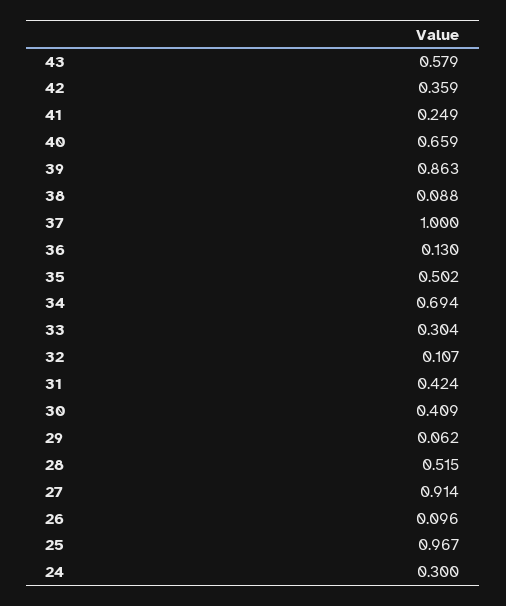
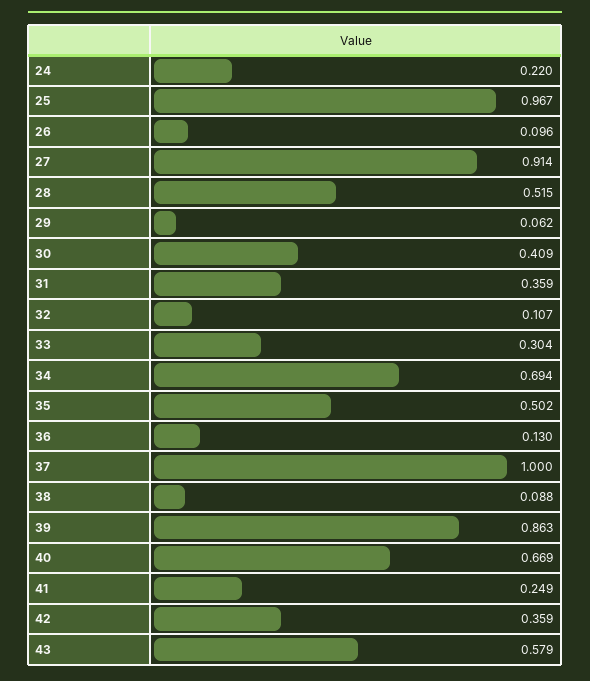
  {
    "43": 0.579,
    "42": 0.359,
    "41": 0.249,
-   "40": 0.659,
+   "40": 0.669,
    "39": 0.863,
    "38": 0.088,
    "37": 1,
    "36": 0.13,
    "35": 0.502,
    "34": 0.694,
    "33": 0.304,
    "32": 0.107,
-   "31": 0.424,
+   "31": 0.359,
    "30": 0.409,
    "29": 0.062,
    "28": 0.515,
    "27": 0.914,
    "26": 0.096,
    "25": 0.967,
-   "24": 0.3
+   "24": 0.22
  }

